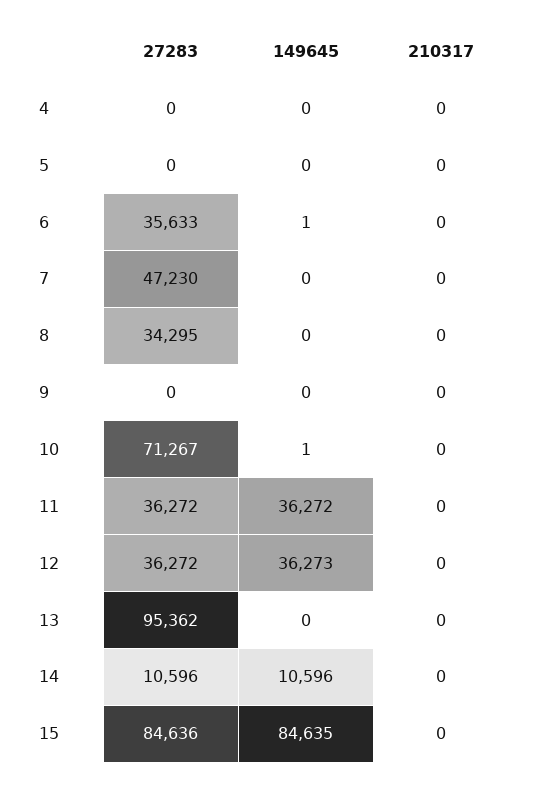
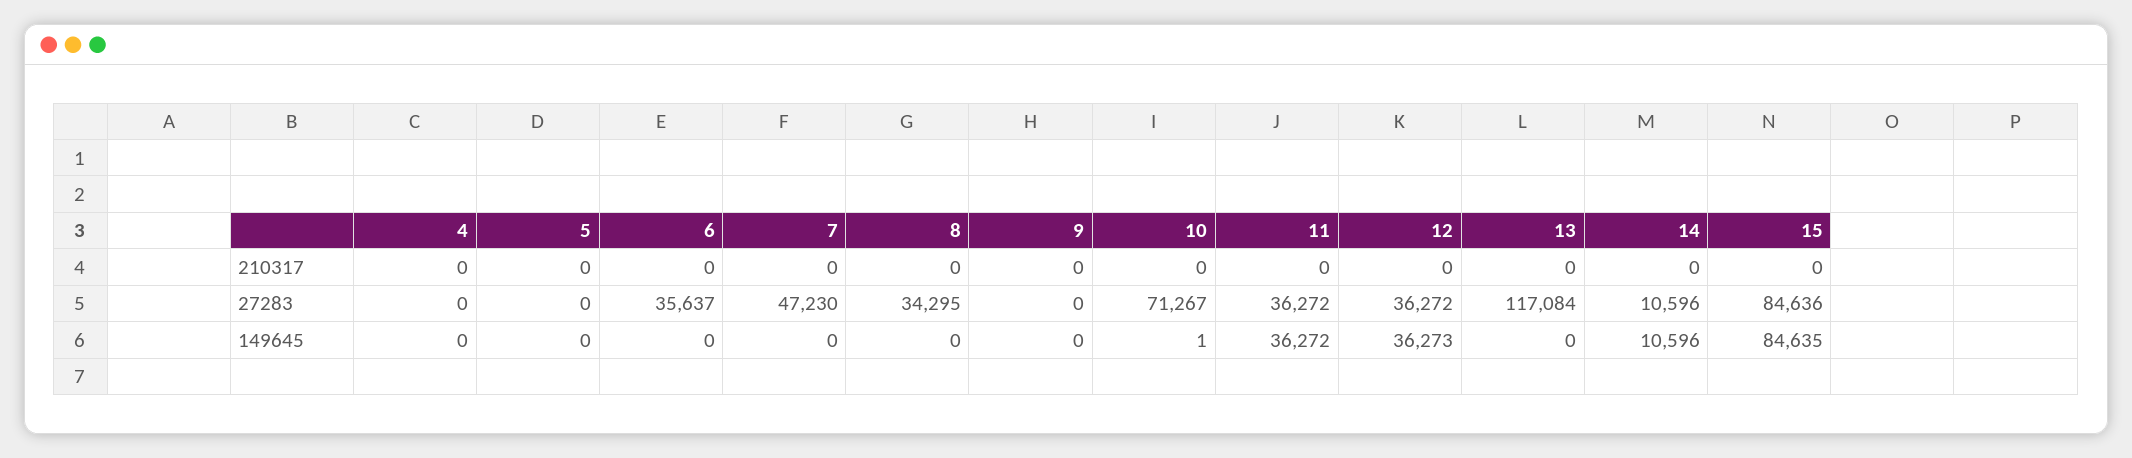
  {
    "27283": {
      "4": 0,
      "5": 0,
-     "6": 35633,
+     "6": 35637,
      "7": 47230,
      "8": 34295,
      "9": 0,
      "10": 71267,
      "11": 36272,
      "12": 36272,
-     "13": 95362,
+     "13": 117084,
      "14": 10596,
      "15": 84636
    },
    "149645": {
      "4": 0,
      "5": 0,
-     "6": 1,
+     "6": 0,
      "7": 0,
      "8": 0,
      "9": 0,
      "10": 1,
      "11": 36272,
      "12": 36273,
      "13": 0,
      "14": 10596,
      "15": 84635
    },
    "210317": {
      "4": 0,
      "5": 0,
      "6": 0,
      "7": 0,
      "8": 0,
      "9": 0,
      "10": 0,
      "11": 0,
      "12": 0,
      "13": 0,
      "14": 0,
      "15": 0
    }
  }

